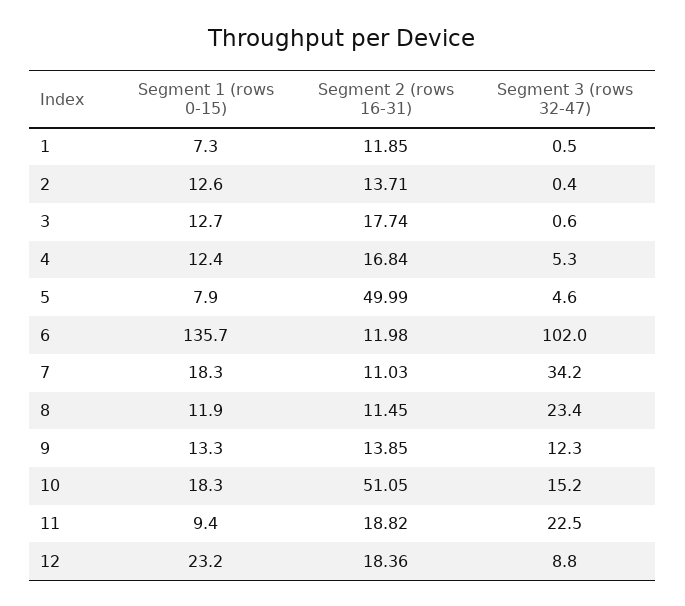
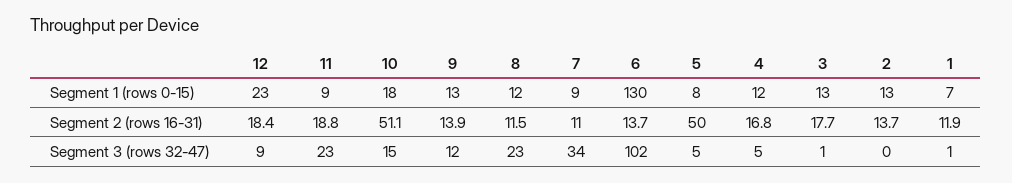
  {
    "Segment 1 (rows 0-15)": {
      "1": 7.3,
      "2": 12.6,
      "3": 12.7,
      "4": 12.4,
      "5": 7.9,
-     "6": 135.7,
+     "6": 130,
-     "7": 18.3,
+     "7": 9,
      "8": 11.9,
      "9": 13.3,
      "10": 18.3,
      "11": 9.4,
      "12": 23.2
    },
    "Segment 2 (rows 16-31)": {
      "1": 11.85,
      "2": 13.71,
      "3": 17.74,
      "4": 16.84,
      "5": 49.99,
-     "6": 11.98,
+     "6": 13.7,
      "7": 11.03,
      "8": 11.45,
      "9": 13.85,
      "10": 51.05,
      "11": 18.82,
      "12": 18.36
    },
    "Segment 3 (rows 32-47)": {
      "1": 0.5,
      "2": 0.4,
      "3": 0.6,
      "4": 5.3,
      "5": 4.6,
      "6": 102,
      "7": 34.2,
      "8": 23.4,
      "9": 12.3,
      "10": 15.2,
      "11": 22.5,
      "12": 8.8
    }
  }

